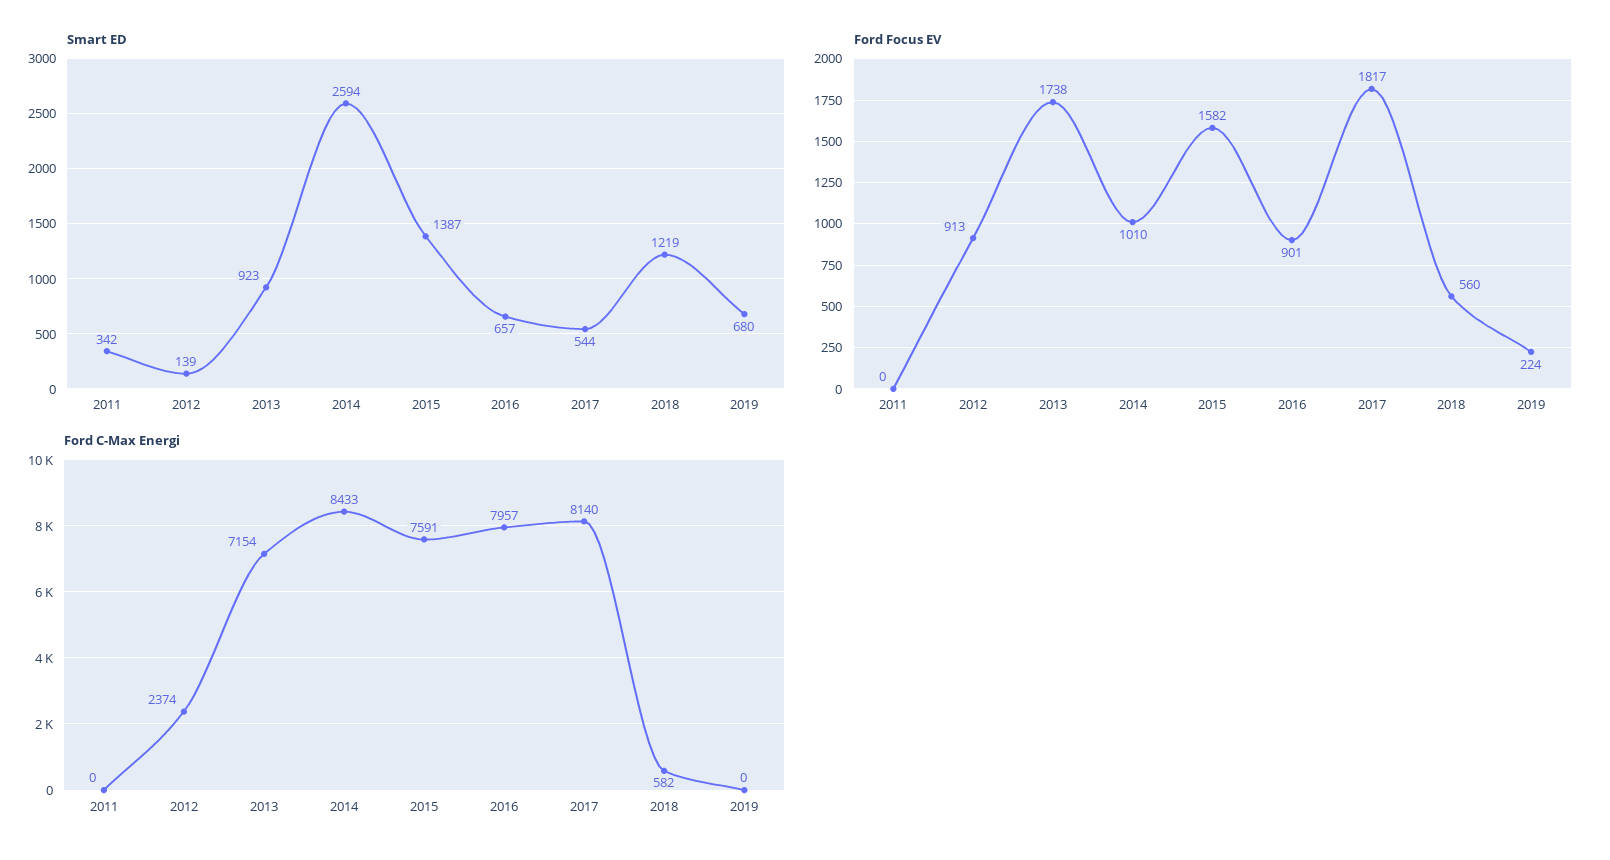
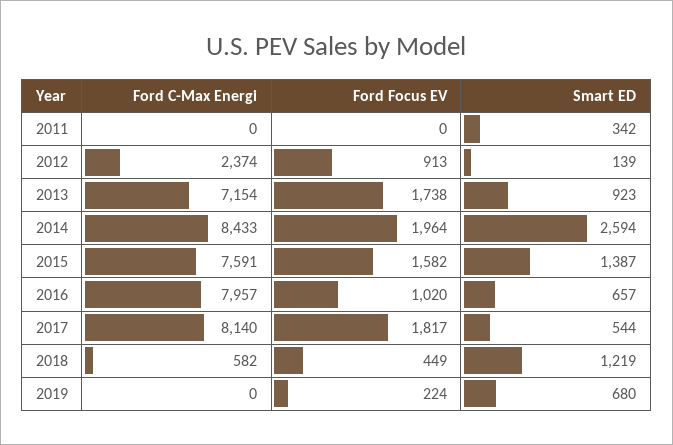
  {
    "Smart ED": {
      "2011": 342,
      "2012": 139,
      "2013": 923,
      "2014": 2594,
      "2015": 1387,
      "2016": 657,
      "2017": 544,
      "2018": 1219,
      "2019": 680
    },
    "Ford Focus EV": {
      "2011": 0,
      "2012": 913,
      "2013": 1738,
-     "2014": 1010,
+     "2014": 1964,
      "2015": 1582,
-     "2016": 901,
+     "2016": 1020,
      "2017": 1817,
-     "2018": 560,
+     "2018": 449,
      "2019": 224
    },
    "Ford C-Max Energi": {
      "2011": 0,
      "2012": 2374,
      "2013": 7154,
      "2014": 8433,
      "2015": 7591,
      "2016": 7957,
      "2017": 8140,
      "2018": 582,
      "2019": 0
    }
  }

